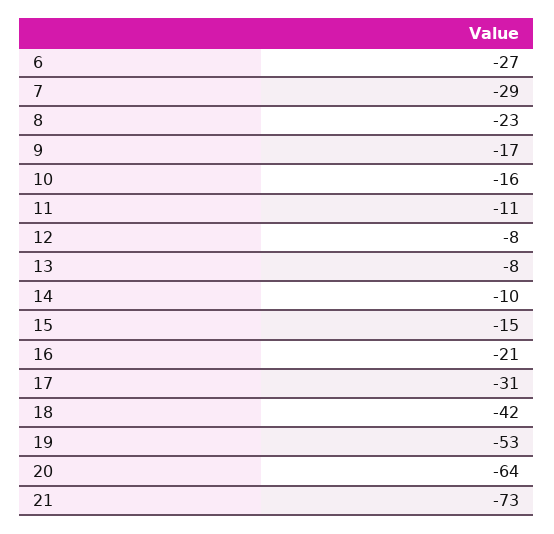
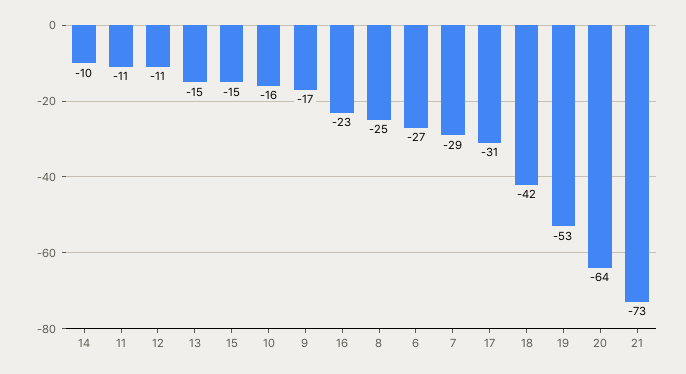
  {
    "6": -27,
    "7": -29,
-   "8": -23,
+   "8": -25,
    "9": -17,
    "10": -16,
    "11": -11,
-   "12": -8,
+   "12": -11,
-   "13": -8,
+   "13": -15,
    "14": -10,
    "15": -15,
-   "16": -21,
+   "16": -23,
    "17": -31,
    "18": -42,
    "19": -53,
    "20": -64,
    "21": -73
  }

